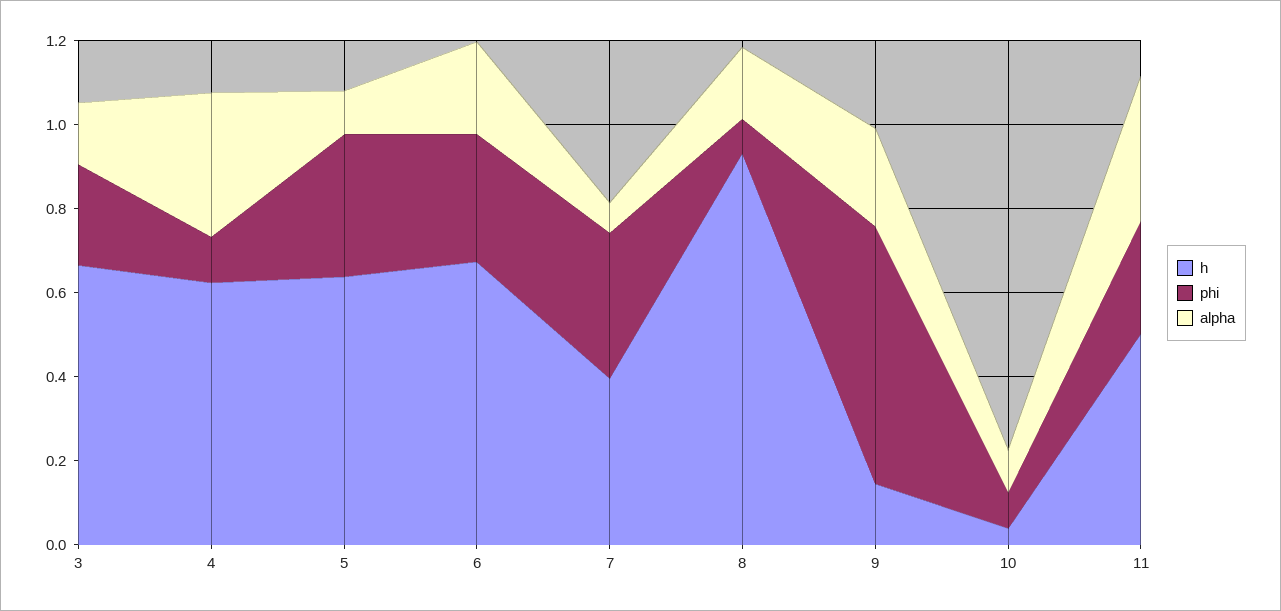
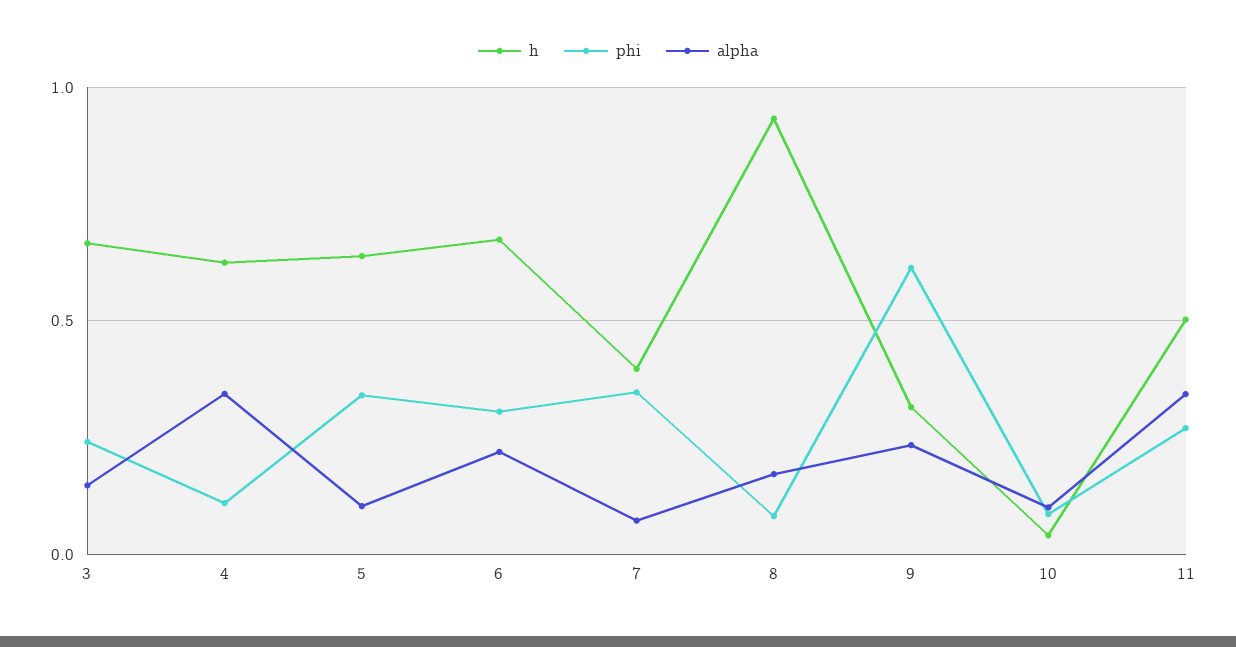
  {
    "h": {
      "3": 0.65,
      "4": 0.6,
      "5": 0.65,
      "6": 0.65,
      "7": 0.4,
      "8": 0.95,
-     "9": 0.15,
+     "9": 0.3,
      "10": 0.05,
      "11": 0.5
    },
    "phi": {
      "3": 0.25,
      "4": 0.1,
      "5": 0.35,
      "6": 0.3,
      "7": 0.35,
      "8": 0.1,
      "9": 0.6,
      "10": 0.1,
      "11": 0.25
    },
    "alpha": {
      "3": 0.15,
      "4": 0.35,
      "5": 0.1,
      "6": 0.2,
      "7": 0.05,
      "8": 0.15,
      "9": 0.25,
      "10": 0.1,
      "11": 0.35
    }
  }

